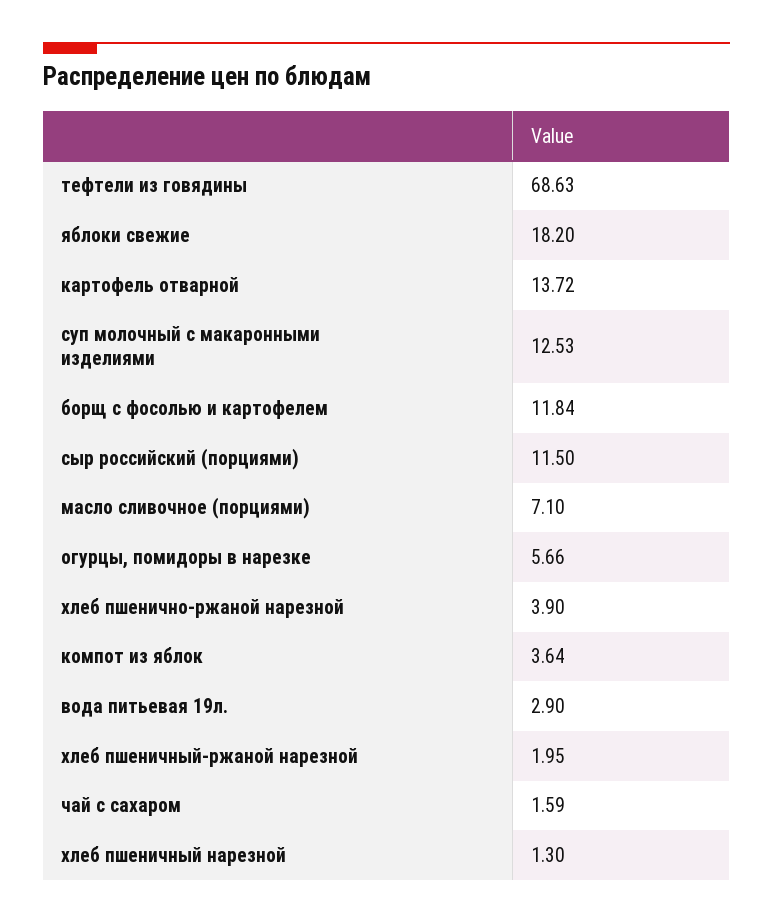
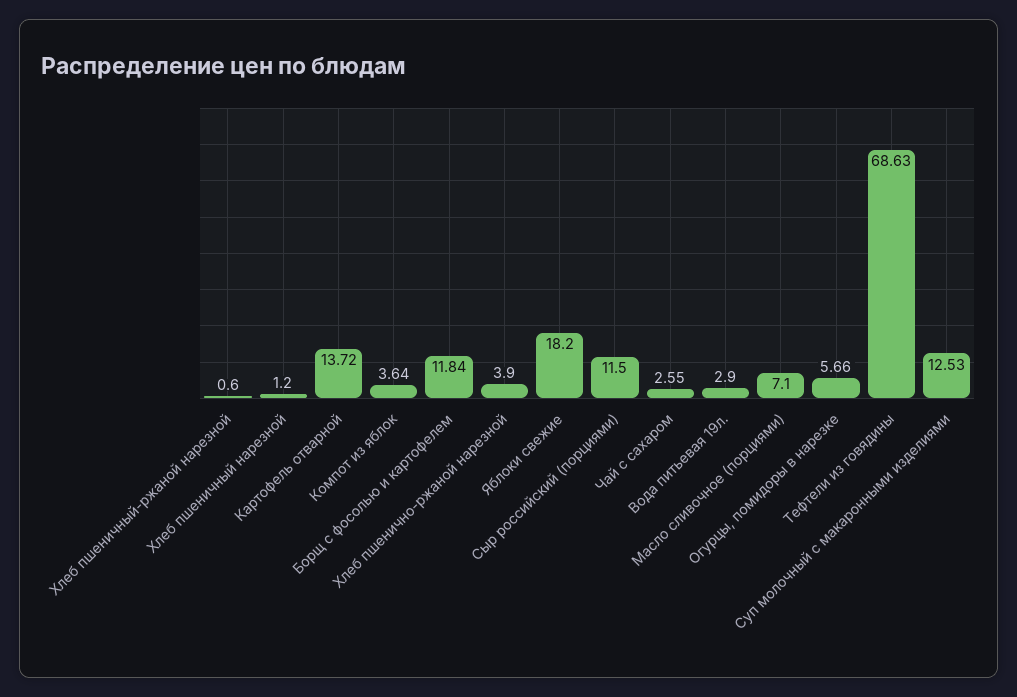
  {
    "тефтели из говядины": 68.63,
    "яблоки свежие": 18.2,
    "картофель отварной": 13.72,
    "суп молочный с макаронными изделиями": 12.53,
    "борщ с фосолью и картофелем": 11.84,
    "сыр российский (порциями)": 11.5,
    "масло сливочное (порциями)": 7.1,
    "огурцы, помидоры в нарезке": 5.66,
    "хлеб пшенично-ржаной нарезной": 3.9,
    "компот из яблок": 3.64,
    "вода питьевая 19л.": 2.9,
-   "хлеб пшеничный-ржаной нарезной": 1.95,
+   "хлеб пшеничный-ржаной нарезной": 0.6,
-   "чай с сахаром": 1.59,
+   "чай с сахаром": 2.55,
-   "хлеб пшеничный нарезной": 1.3
+   "хлеб пшеничный нарезной": 1.2
  }

